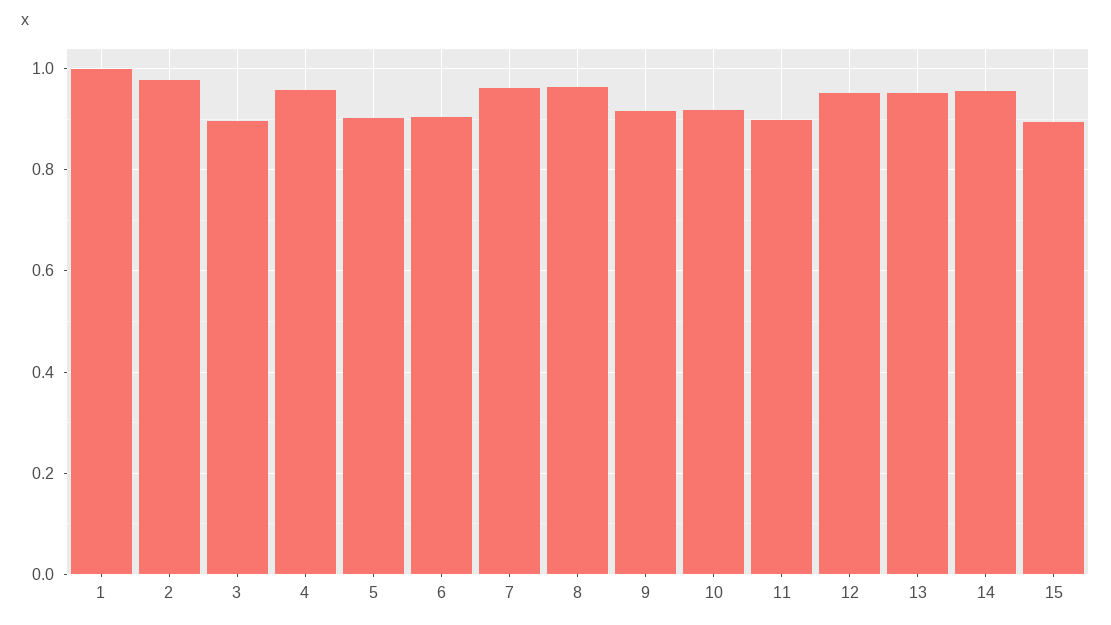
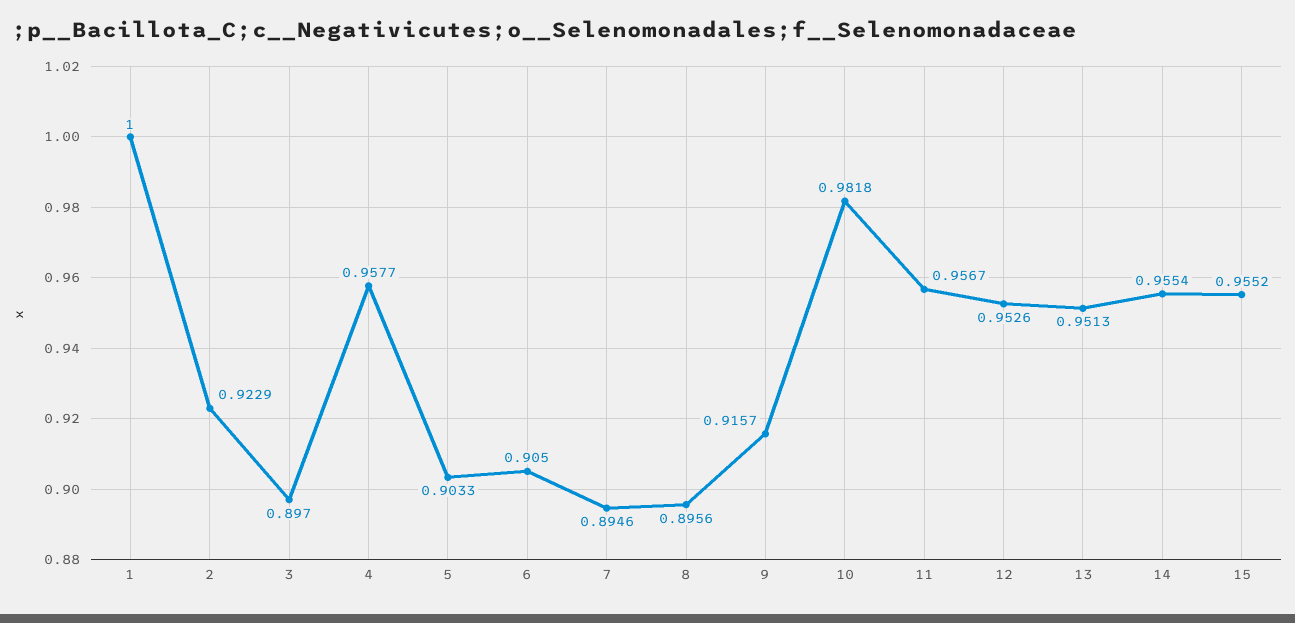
  {
    "1": 1,
-   "2": 0.98,
+   "2": 0.9229,
    "3": 0.897,
    "4": 0.9577,
    "5": 0.9033,
    "6": 0.905,
-   "7": 0.96,
+   "7": 0.8946,
-   "8": 0.96,
+   "8": 0.8956,
    "9": 0.9157,
-   "10": 0.92,
+   "10": 0.9818,
-   "11": 0.9,
+   "11": 0.9567,
    "12": 0.9526,
    "13": 0.9513,
    "14": 0.9554,
-   "15": 0.9
+   "15": 0.9552
  }

